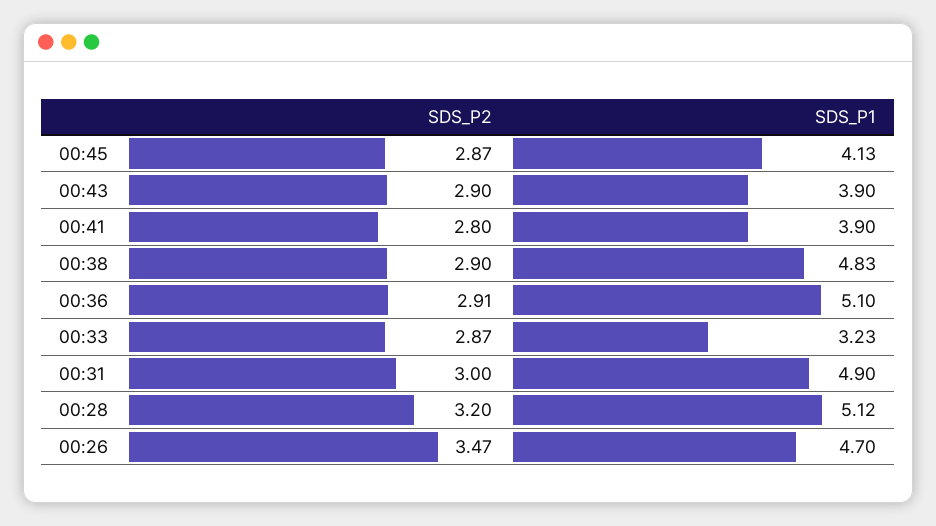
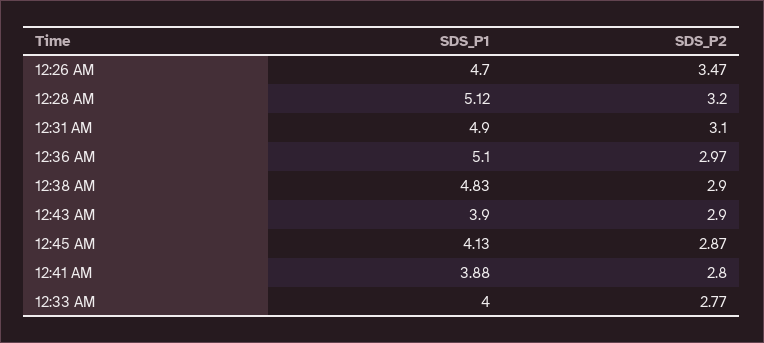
  {
    "SDS_P2": {
      "00:45": 2.87,
      "00:43": 2.9,
      "00:41": 2.8,
      "00:38": 2.9,
-     "00:36": 2.91,
+     "00:36": 2.97,
-     "00:33": 2.87,
+     "00:33": 2.77,
-     "00:31": 3,
+     "00:31": 3.1,
      "00:28": 3.2,
      "00:26": 3.47
    },
    "SDS_P1": {
      "00:45": 4.13,
      "00:43": 3.9,
-     "00:41": 3.9,
+     "00:41": 3.88,
      "00:38": 4.83,
      "00:36": 5.1,
-     "00:33": 3.23,
+     "00:33": 4,
      "00:31": 4.9,
      "00:28": 5.12,
      "00:26": 4.7
    }
  }

